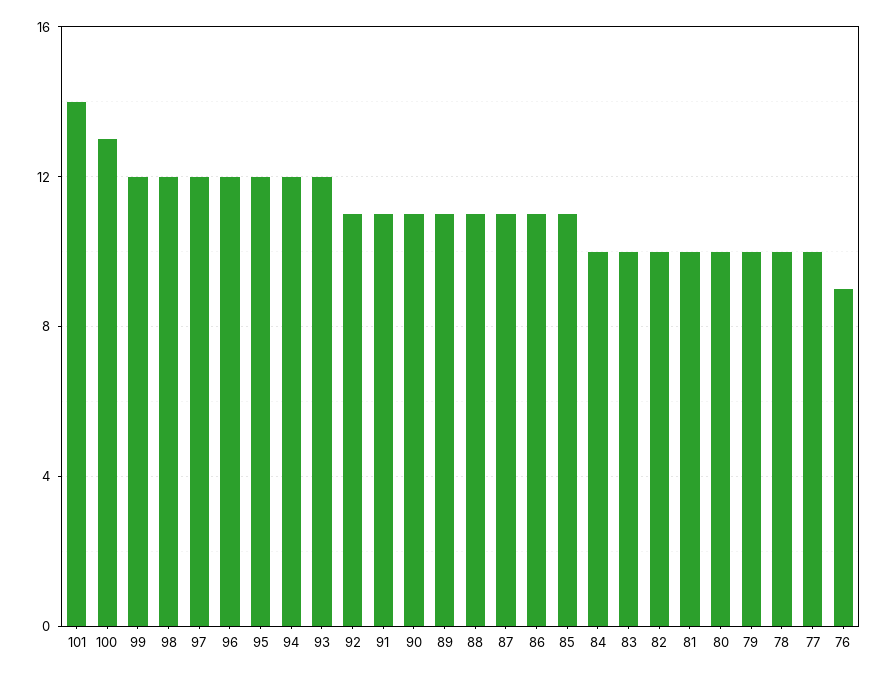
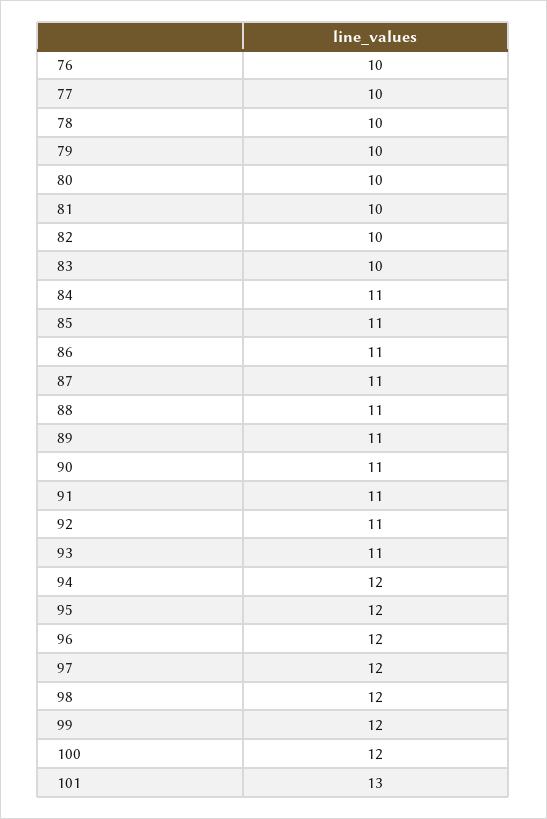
  {
-   "101": 14,
+   "101": 13,
-   "100": 13,
+   "100": 12,
    "99": 12,
    "98": 12,
    "97": 12,
    "96": 12,
    "95": 12,
    "94": 12,
-   "93": 12,
+   "93": 11,
    "92": 11,
    "91": 11,
    "90": 11,
    "89": 11,
    "88": 11,
    "87": 11,
    "86": 11,
    "85": 11,
-   "84": 10,
+   "84": 11,
    "83": 10,
    "82": 10,
    "81": 10,
    "80": 10,
    "79": 10,
    "78": 10,
    "77": 10,
-   "76": 9
+   "76": 10
  }

